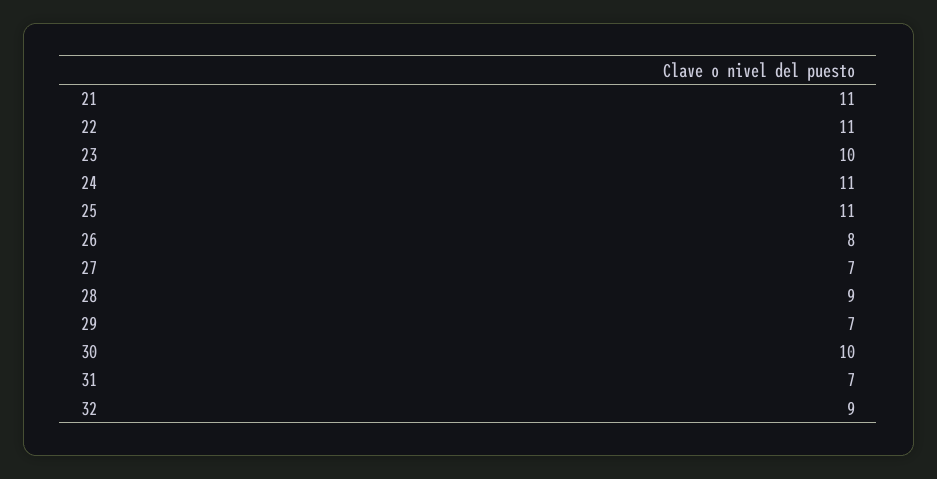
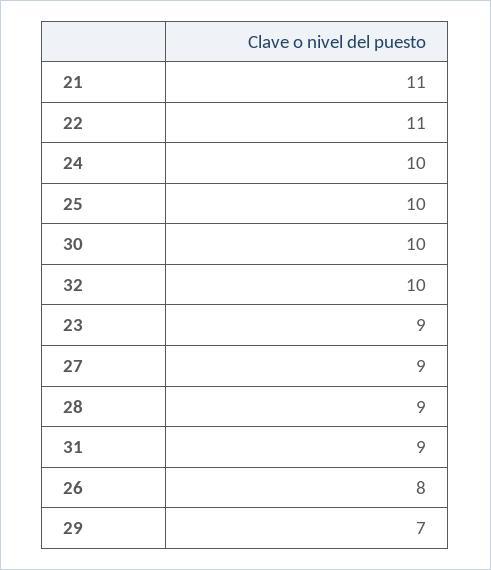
  {
    "21": 11,
    "22": 11,
-   "23": 10,
+   "23": 9,
-   "24": 11,
+   "24": 10,
-   "25": 11,
+   "25": 10,
    "26": 8,
-   "27": 7,
+   "27": 9,
    "28": 9,
    "29": 7,
    "30": 10,
-   "31": 7,
+   "31": 9,
-   "32": 9
+   "32": 10
  }

